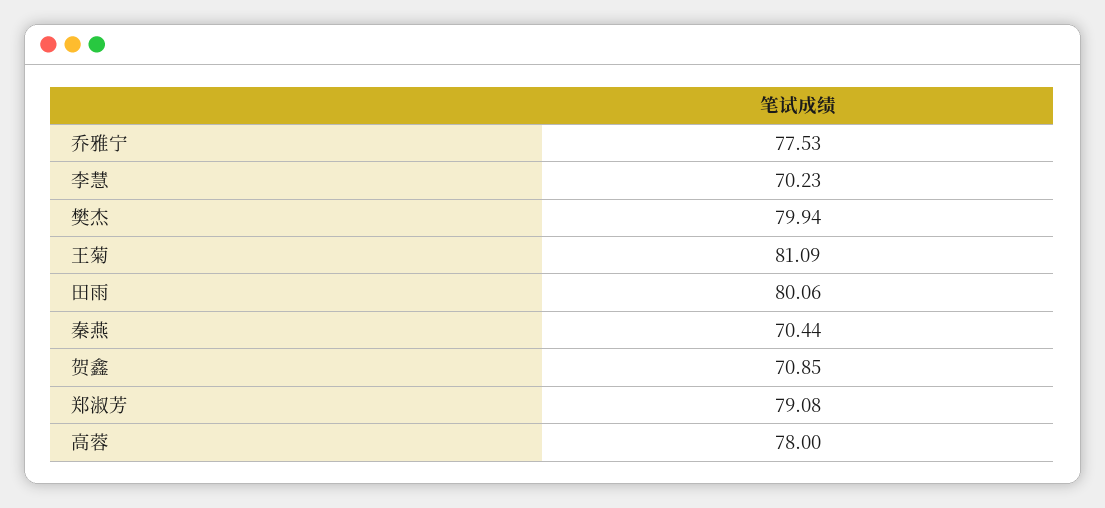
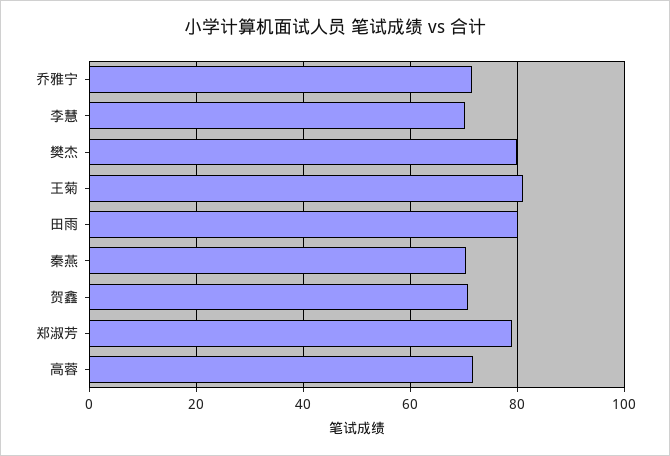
  {
-   "乔雅宁": 77.53,
+   "乔雅宁": 72,
    "李慧": 70.23,
    "樊杰": 79.94,
    "王菊": 81.09,
    "田雨": 80.06,
    "秦燕": 70.44,
    "贺鑫": 70.85,
    "郑淑芳": 79.08,
-   "高蓉": 78
+   "高蓉": 72
  }

